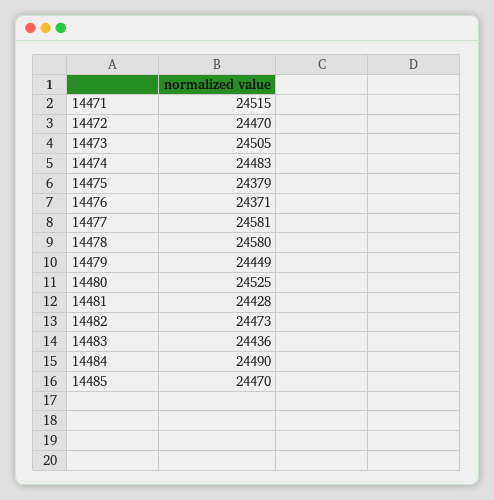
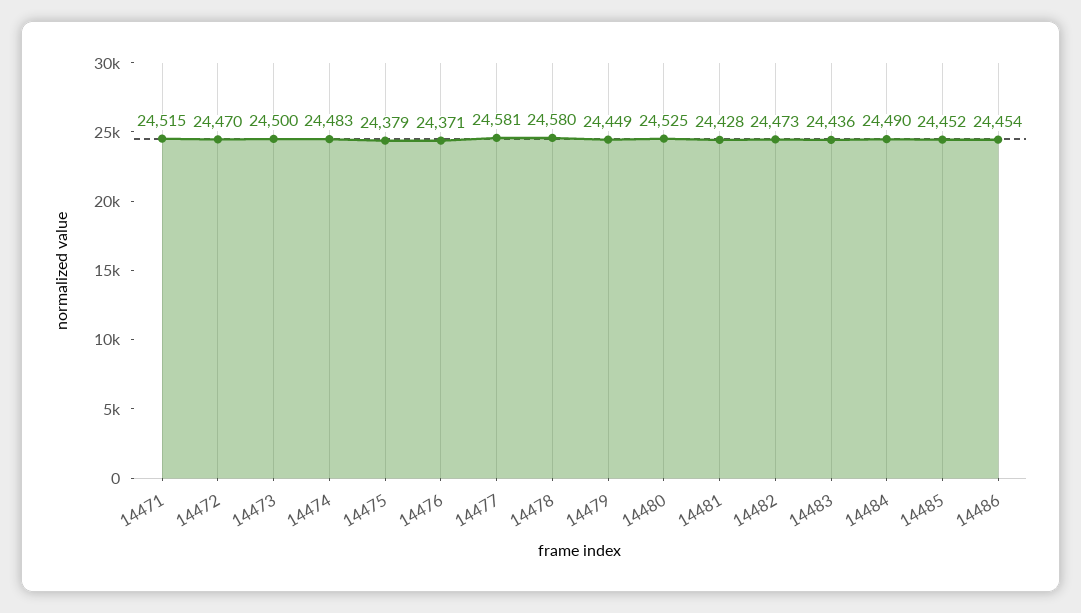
  {
    "14471": 24515,
    "14472": 24470,
-   "14473": 24505,
+   "14473": 24500,
    "14474": 24483,
    "14475": 24379,
    "14476": 24371,
    "14477": 24581,
    "14478": 24580,
    "14479": 24449,
    "14480": 24525,
    "14481": 24428,
    "14482": 24473,
    "14483": 24436,
    "14484": 24490,
-   "14485": 24470
+   "14485": 24452,
+   "14486": 24454
  }

